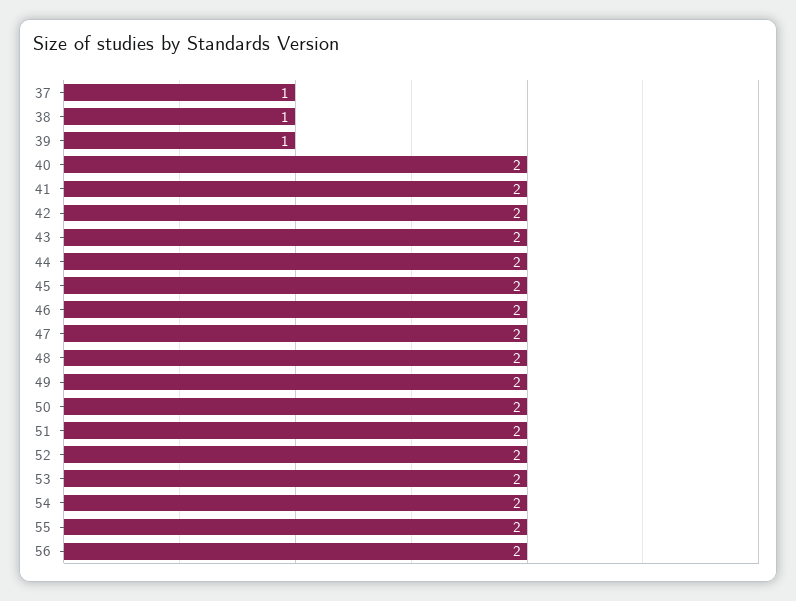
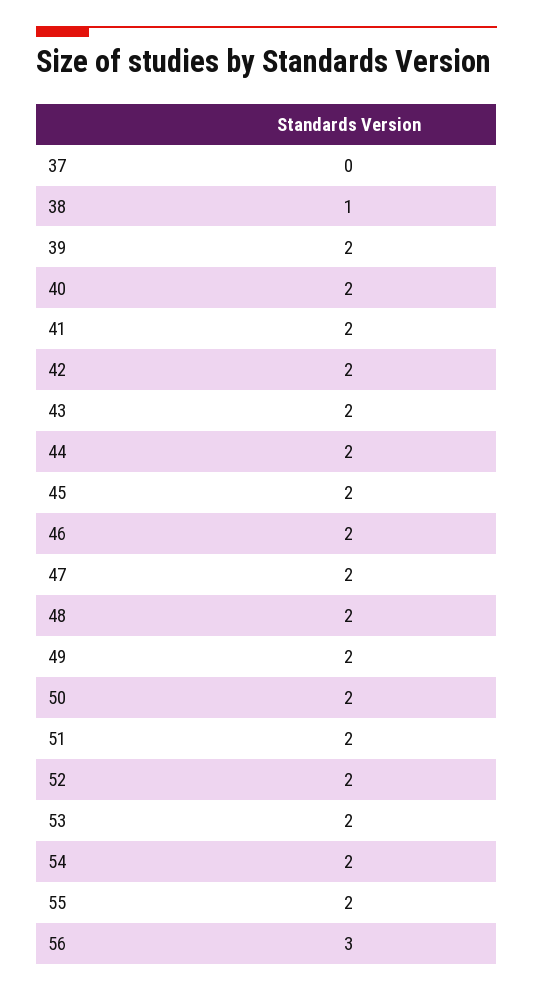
  {
-   "37": 1,
+   "37": 0,
    "38": 1,
-   "39": 1,
+   "39": 2,
    "40": 2,
    "41": 2,
    "42": 2,
    "43": 2,
    "44": 2,
    "45": 2,
    "46": 2,
    "47": 2,
    "48": 2,
    "49": 2,
    "50": 2,
    "51": 2,
    "52": 2,
    "53": 2,
    "54": 2,
    "55": 2,
-   "56": 2
+   "56": 3
  }

